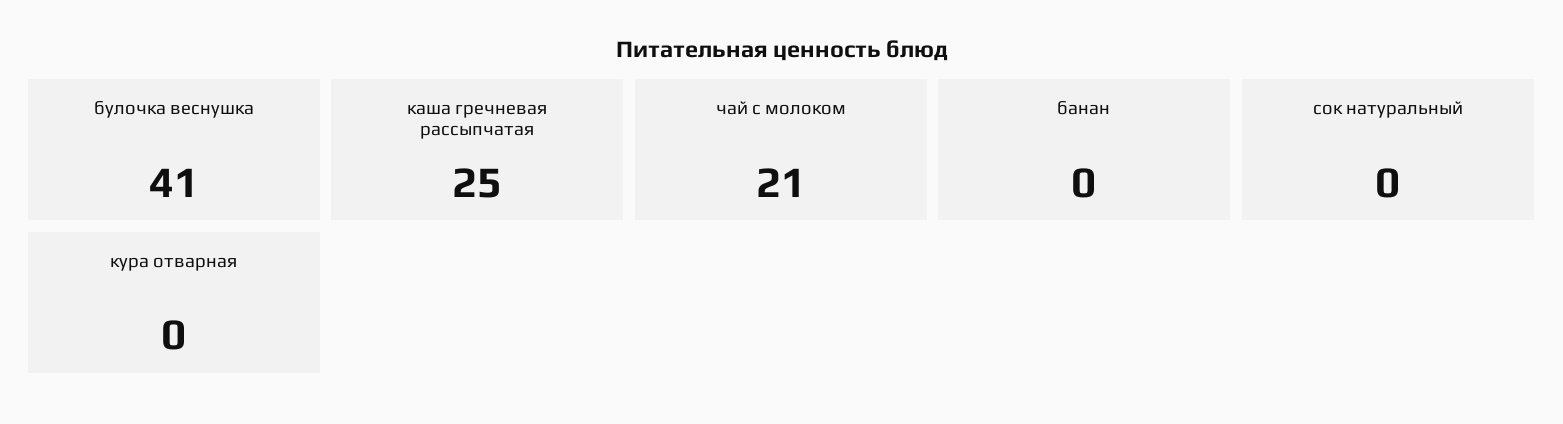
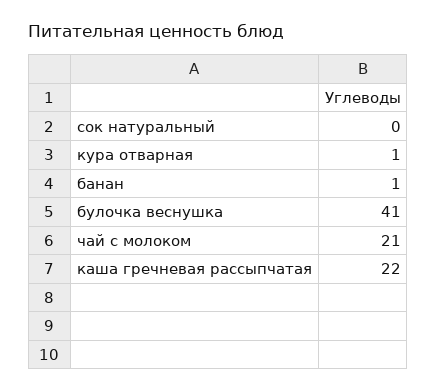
  {
    "булочка веснушка": 41,
-   "каша гречневая рассыпчатая": 25,
+   "каша гречневая рассыпчатая": 22,
    "чай с молоком": 21,
-   "банан": 0,
+   "банан": 1,
    "сок натуральный": 0,
-   "кура отварная": 0
+   "кура отварная": 1
  }

